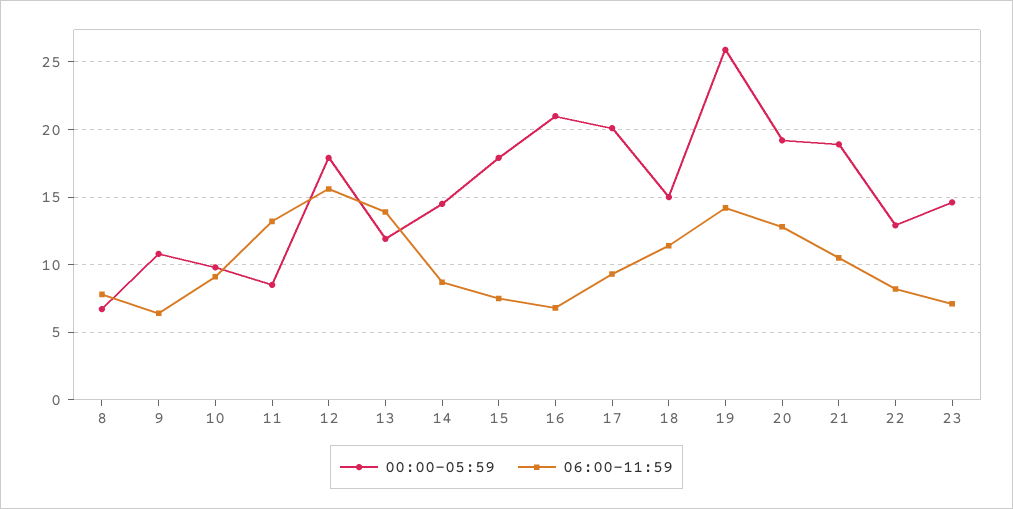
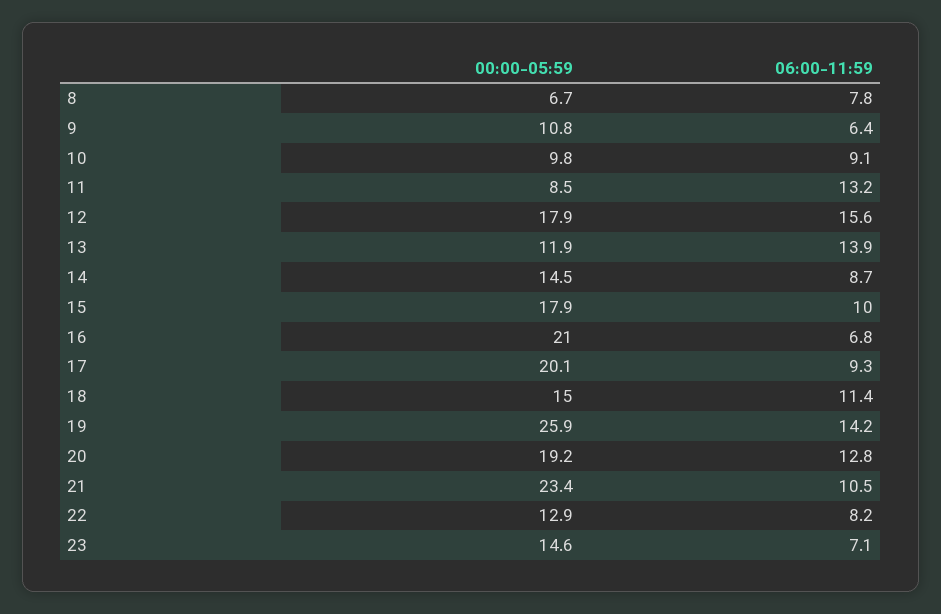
  {
    "00:00-05:59": {
      "8": 6.7,
      "9": 10.8,
      "10": 9.8,
      "11": 8.5,
      "12": 17.9,
      "13": 11.9,
      "14": 14.5,
      "15": 17.9,
      "16": 21,
      "17": 20.1,
      "18": 15,
      "19": 25.9,
      "20": 19.2,
-     "21": 19,
+     "21": 23.4,
      "22": 12.9,
      "23": 14.6
    },
    "06:00-11:59": {
      "8": 7.8,
      "9": 6.4,
      "10": 9.1,
      "11": 13.2,
      "12": 15.6,
      "13": 13.9,
      "14": 8.7,
-     "15": 7.5,
+     "15": 10,
      "16": 6.8,
      "17": 9.3,
      "18": 11.4,
      "19": 14.2,
      "20": 12.8,
      "21": 10.5,
      "22": 8.2,
      "23": 7.1
    }
  }

